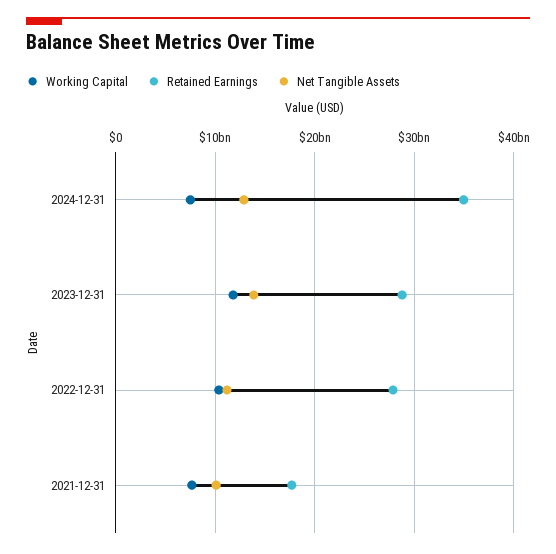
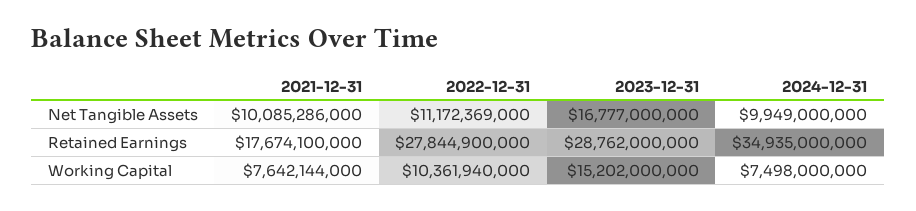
  {
    "Working Capital": {
      "2024-12-31": 7498000000,
-     "2023-12-31": 12000000000,
+     "2023-12-31": 15202000000,
      "2022-12-31": 10361940000,
      "2021-12-31": 7642144000
    },
    "Retained Earnings": {
      "2024-12-31": 34935000000,
      "2023-12-31": 28762000000,
      "2022-12-31": 27844900000,
      "2021-12-31": 17674100000
    },
    "Net Tangible Assets": {
-     "2024-12-31": 13000000000,
+     "2024-12-31": 9949000000,
-     "2023-12-31": 14000000000,
+     "2023-12-31": 16777000000,
      "2022-12-31": 11172369000,
      "2021-12-31": 10085286000
    }
  }

